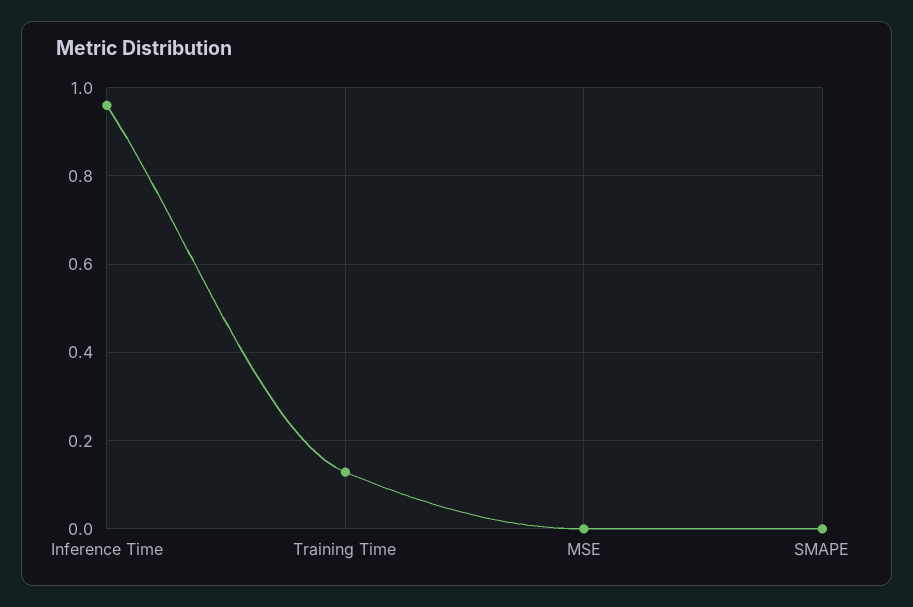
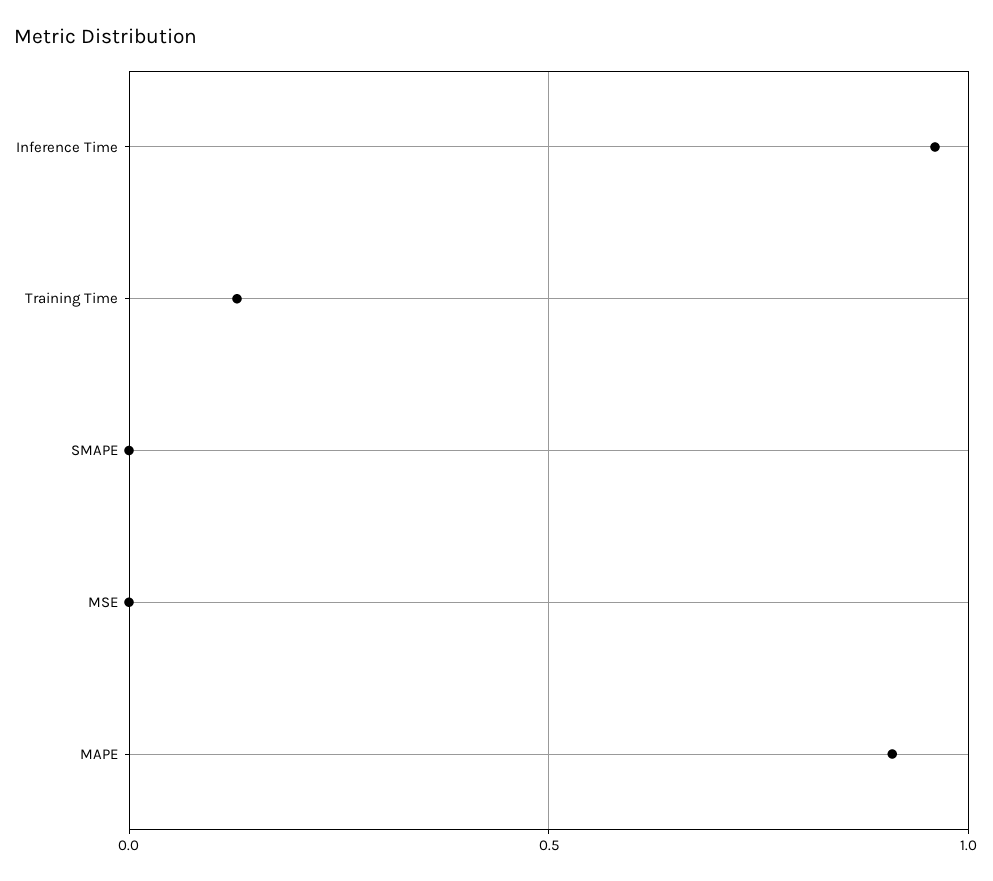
  {
    "Inference Time": 0.96,
    "Training Time": 0.12,
    "MSE": 0,
-   "SMAPE": 0
+   "SMAPE": 0,
+   "MAPE": 0.9
  }

